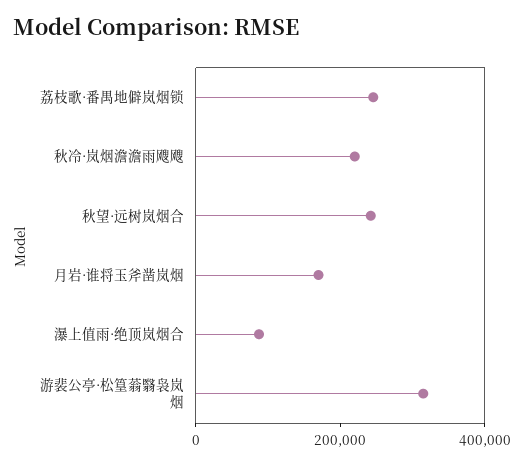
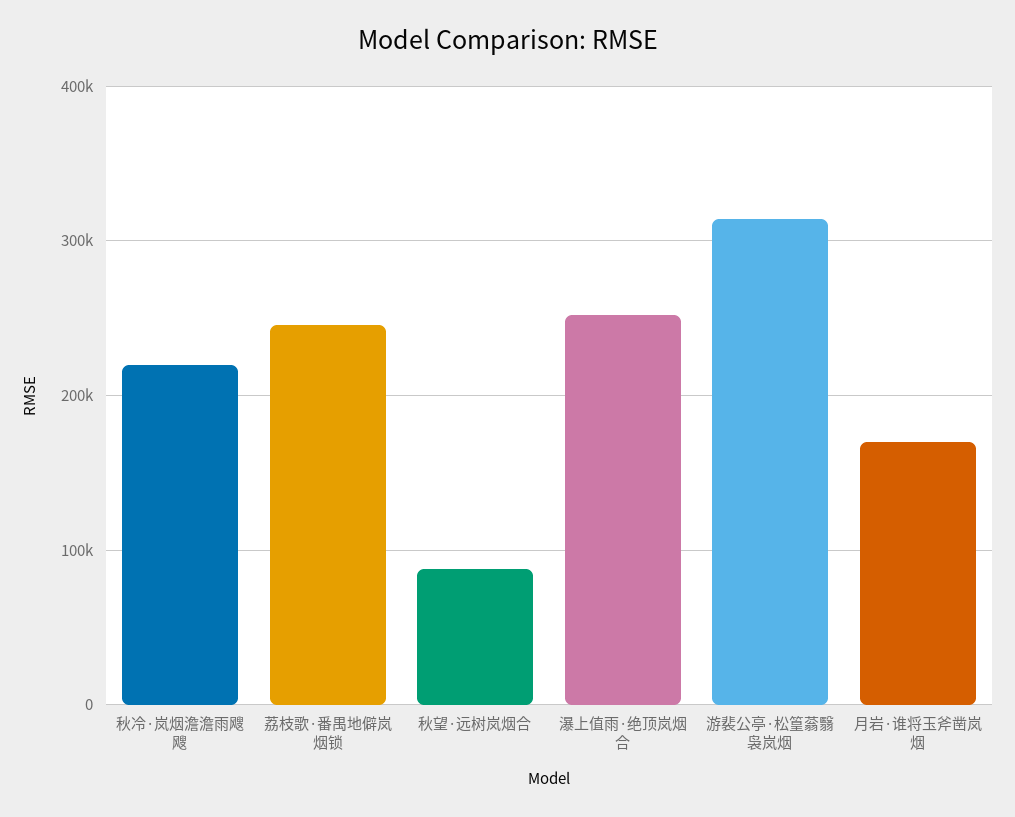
  {
    "荔枝歌·番禺地僻岚烟锁": 250000,
    "秋冷·岚烟澹澹雨飕飕": 220000,
-   "秋望·远树岚烟合": 250000,
+   "秋望·远树岚烟合": 90000,
    "月岩·谁将玉斧凿岚烟": 170000,
-   "瀑上值雨·绝顶岚烟合": 100000,
+   "瀑上值雨·绝顶岚烟合": 250000,
    "游裴公亭·松篁蓊翳袅岚烟": 310000
  }

